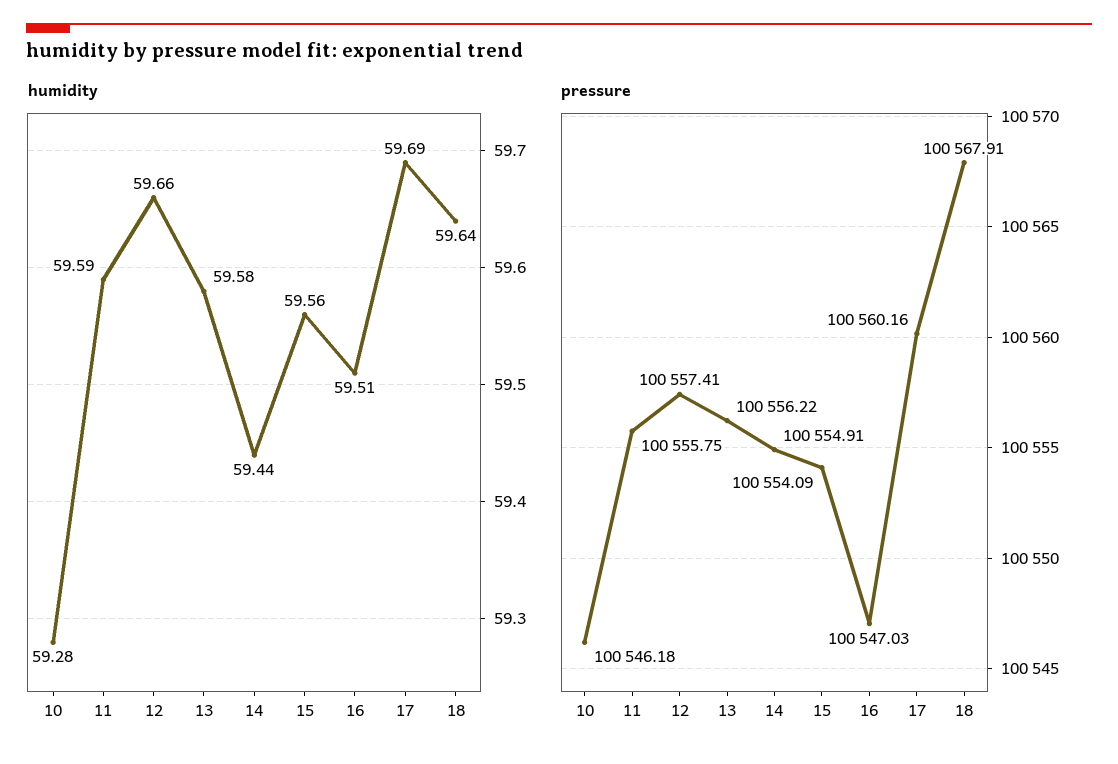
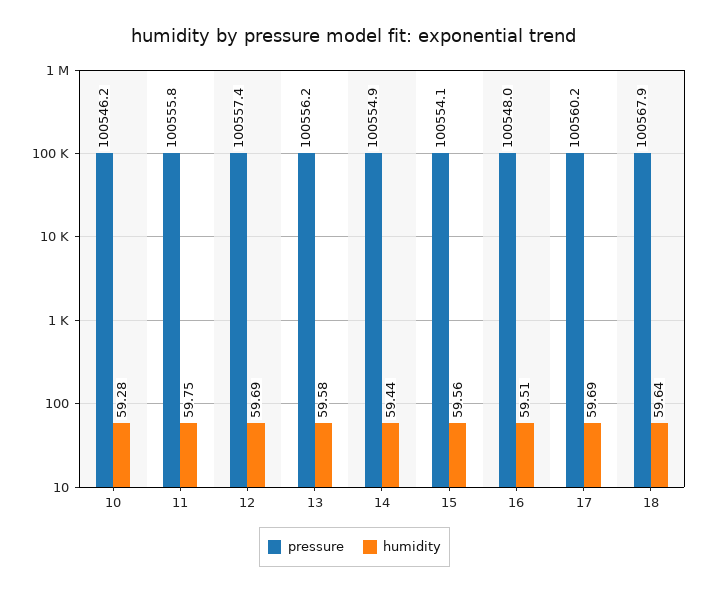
  {
    "humidity": {
      "10": 59.28,
-     "11": 59.59,
+     "11": 59.75,
-     "12": 59.66,
+     "12": 59.69,
      "13": 59.58,
      "14": 59.44,
      "15": 59.56,
      "16": 59.51,
      "17": 59.69,
      "18": 59.64
    },
    "pressure": {
      "10": 100546.18,
      "11": 100555.75,
      "12": 100557.41,
      "13": 100556.22,
      "14": 100554.91,
      "15": 100554.09,
-     "16": 100547.03,
+     "16": 100548,
      "17": 100560.16,
      "18": 100567.91
    }
  }

